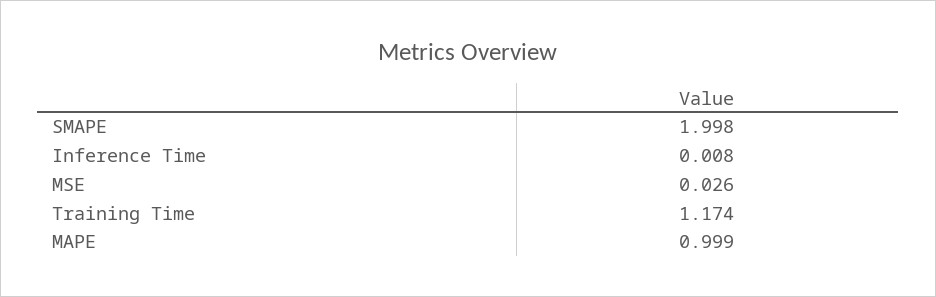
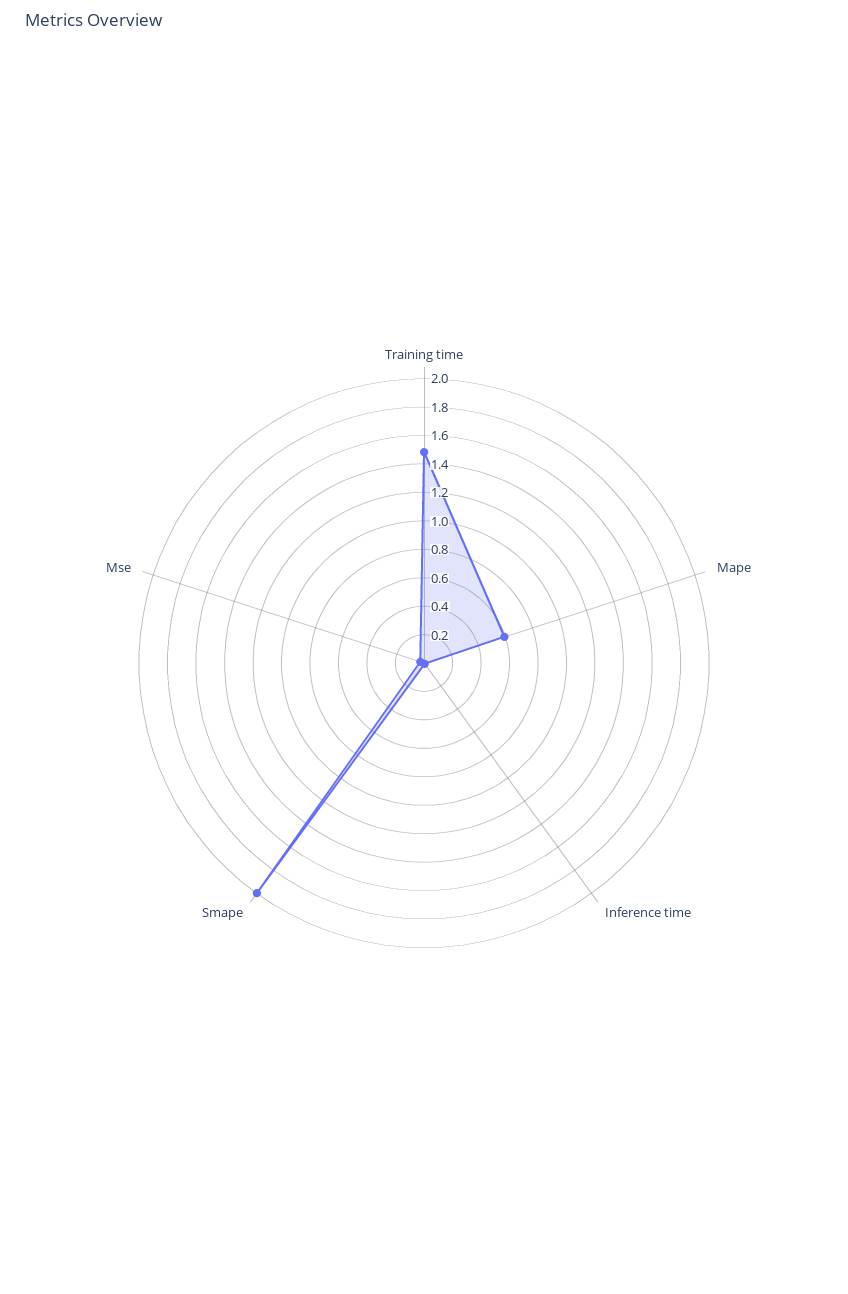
  {
    "SMAPE": 1.998,
    "Inference Time": 0.008,
    "MSE": 0.026,
-   "Training Time": 1.174,
+   "Training Time": 1.5,
-   "MAPE": 0.999
+   "MAPE": 0.6
  }

